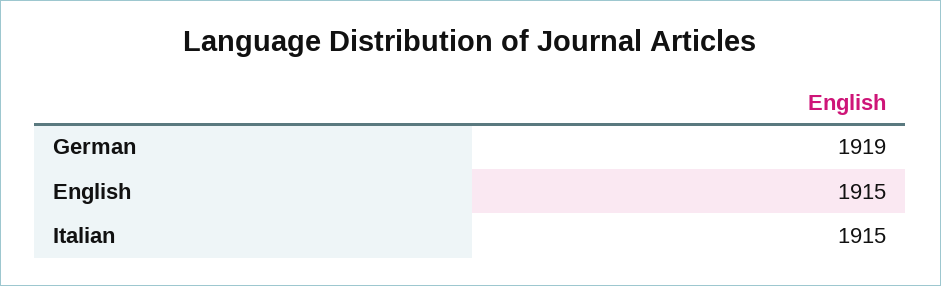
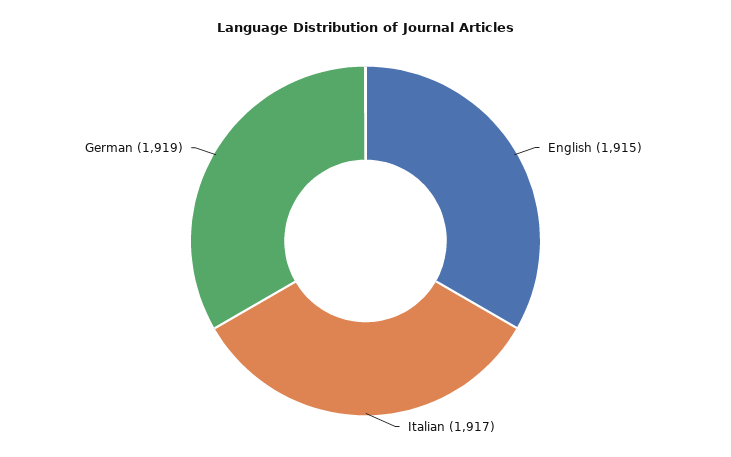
  {
    "German": 1919,
    "English": 1915,
-   "Italian": 1915
+   "Italian": 1917
  }

